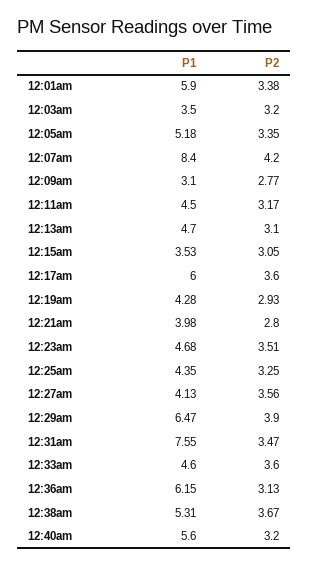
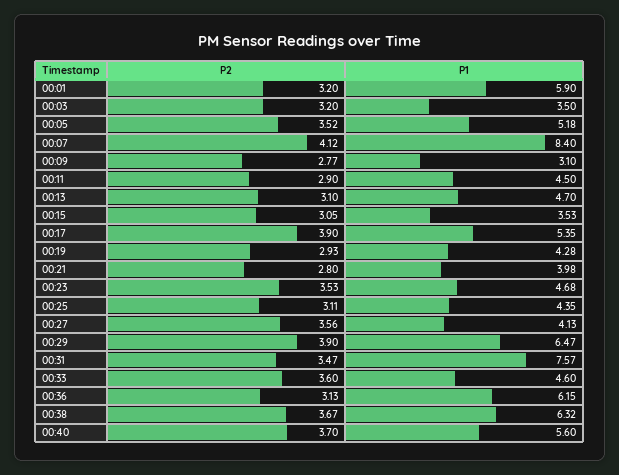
  {
    "P1": {
      "12:01am": 5.9,
      "12:03am": 3.5,
      "12:05am": 5.18,
      "12:07am": 8.4,
      "12:09am": 3.1,
      "12:11am": 4.5,
      "12:13am": 4.7,
      "12:15am": 3.53,
-     "12:17am": 6,
+     "12:17am": 5.35,
      "12:19am": 4.28,
      "12:21am": 3.98,
      "12:23am": 4.68,
      "12:25am": 4.35,
      "12:27am": 4.13,
      "12:29am": 6.47,
-     "12:31am": 7.55,
+     "12:31am": 7.57,
      "12:33am": 4.6,
      "12:36am": 6.15,
-     "12:38am": 5.31,
+     "12:38am": 6.32,
      "12:40am": 5.6
    },
    "P2": {
-     "12:01am": 3.38,
+     "12:01am": 3.2,
      "12:03am": 3.2,
-     "12:05am": 3.35,
+     "12:05am": 3.52,
-     "12:07am": 4.2,
+     "12:07am": 4.12,
      "12:09am": 2.77,
-     "12:11am": 3.17,
+     "12:11am": 2.9,
      "12:13am": 3.1,
      "12:15am": 3.05,
-     "12:17am": 3.6,
+     "12:17am": 3.9,
      "12:19am": 2.93,
      "12:21am": 2.8,
-     "12:23am": 3.51,
+     "12:23am": 3.53,
-     "12:25am": 3.25,
+     "12:25am": 3.11,
      "12:27am": 3.56,
      "12:29am": 3.9,
      "12:31am": 3.47,
      "12:33am": 3.6,
      "12:36am": 3.13,
      "12:38am": 3.67,
-     "12:40am": 3.2
+     "12:40am": 3.7
    }
  }

